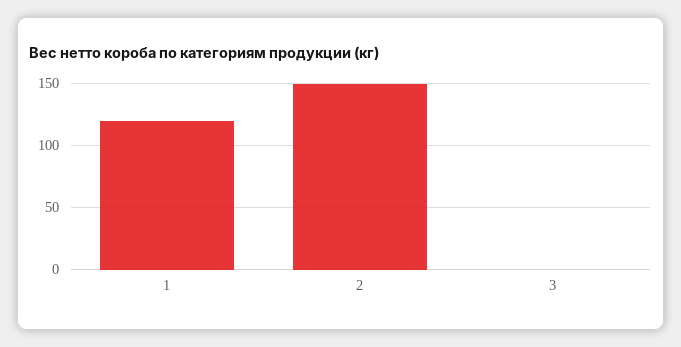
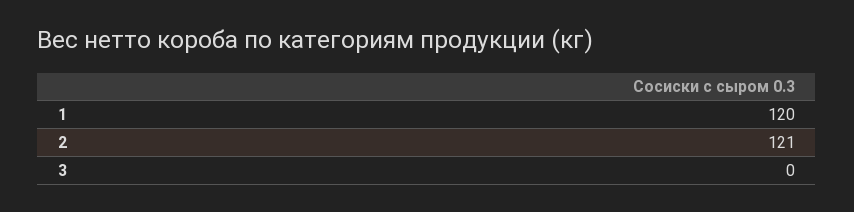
  {
    "1": 120,
-   "2": 150,
+   "2": 121,
    "3": 0
  }

